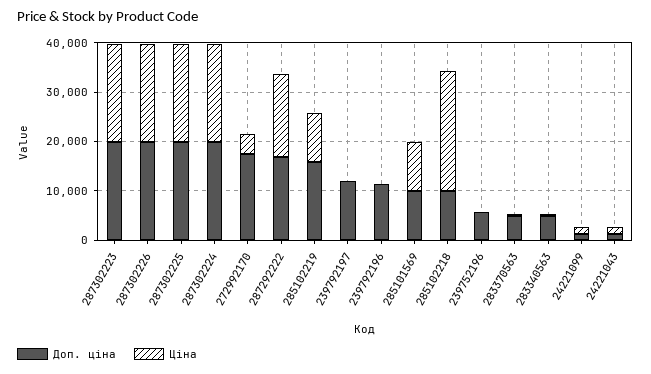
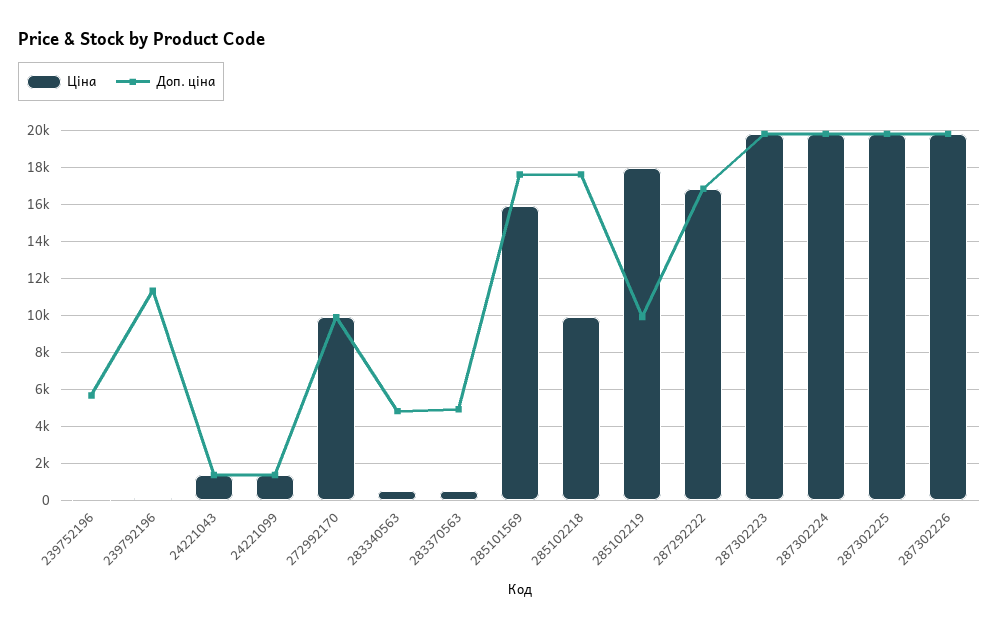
  {
    "Доп. ціна": {
      "287302223": 20000,
      "287302226": 20000,
      "287302225": 20000,
      "287302224": 20000,
-     "272992170": 18000,
+     "272992170": 10000,
      "287292222": 17000,
-     "285102219": 16000,
+     "285102219": 10000,
-     "239792197": 12000,
      "239792196": 11500,
-     "285101569": 10000,
+     "285101569": 17500,
-     "285102218": 10000,
+     "285102218": 17500,
      "239752196": 5500,
      "283370563": 5000,
      "283340563": 5000,
      "24221099": 1500,
      "24221043": 1500
    },
    "Ціна": {
      "287302223": 20000,
      "287302226": 20000,
      "287302225": 20000,
      "287302224": 20000,
-     "272992170": 4000,
+     "272992170": 10000,
      "287292222": 17000,
-     "285102219": 10000,
+     "285102219": 18000,
-     "239792197": 0,
      "239792196": 0,
-     "285101569": 10000,
+     "285101569": 16000,
-     "285102218": 24000,
+     "285102218": 10000,
      "239752196": 0,
      "283370563": 500,
      "283340563": 500,
      "24221099": 1500,
      "24221043": 1500
    }
  }

